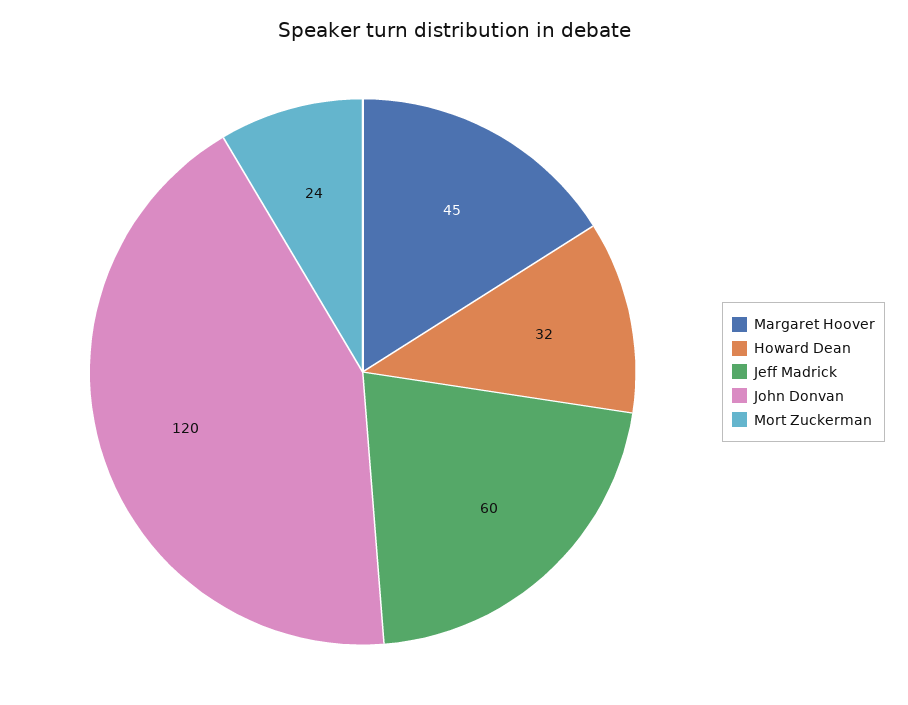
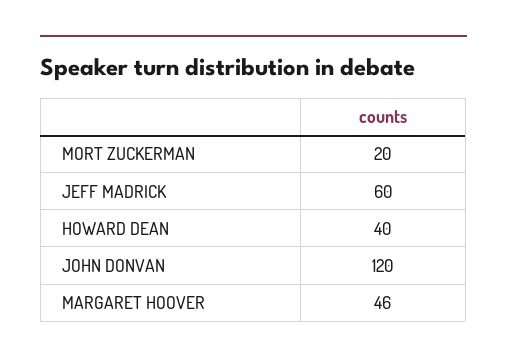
  {
-   "Margaret Hoover": 45,
+   "Margaret Hoover": 46,
-   "Howard Dean": 32,
+   "Howard Dean": 40,
    "Jeff Madrick": 60,
    "John Donvan": 120,
-   "Mort Zuckerman": 24
+   "Mort Zuckerman": 20
  }

